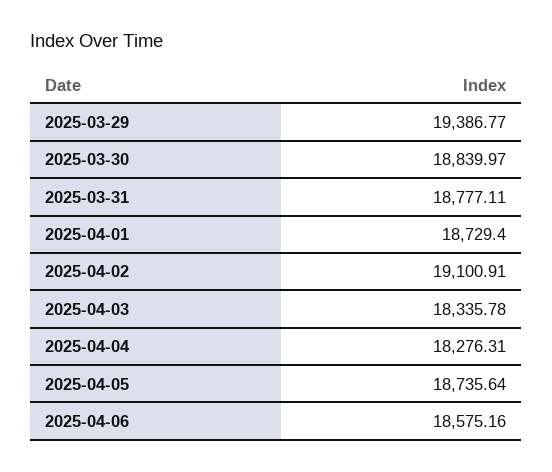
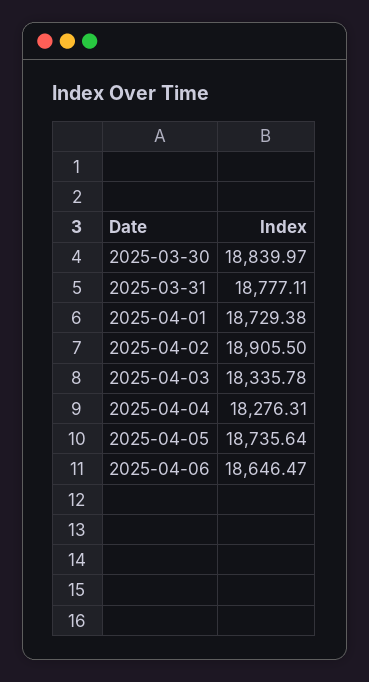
  {
-   "2025-03-29": 19386.77,
    "2025-03-30": 18839.97,
    "2025-03-31": 18777.11,
-   "2025-04-01": 18729.4,
+   "2025-04-01": 18729.38,
-   "2025-04-02": 19100.91,
+   "2025-04-02": 18905.5,
    "2025-04-03": 18335.78,
    "2025-04-04": 18276.31,
    "2025-04-05": 18735.64,
-   "2025-04-06": 18575.16
+   "2025-04-06": 18646.47
  }

